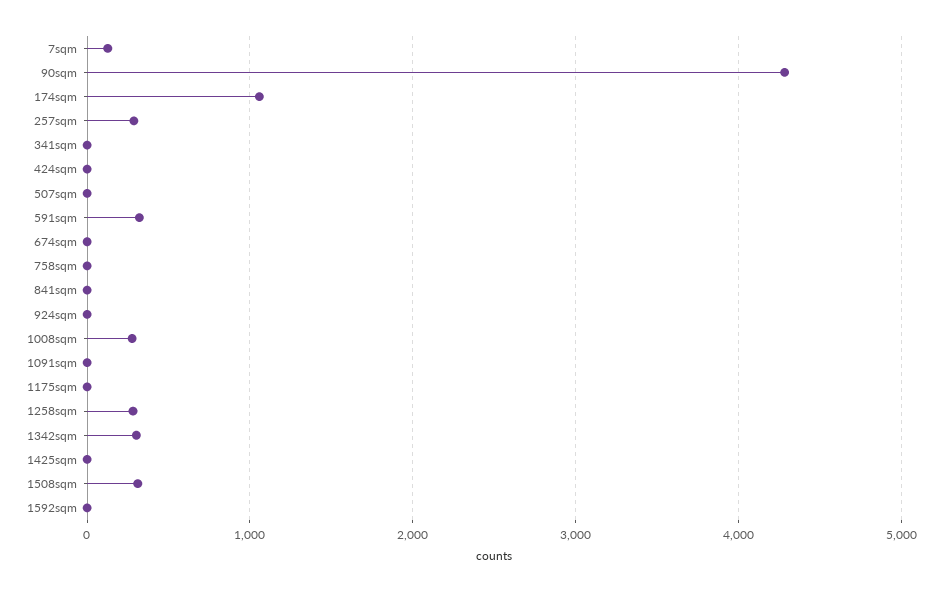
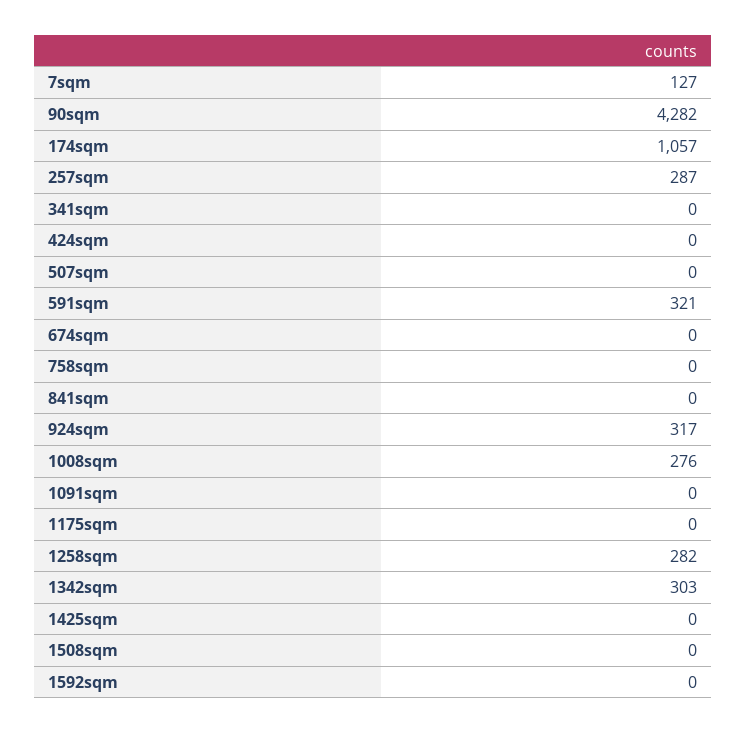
  {
    "7sqm": 127,
    "90sqm": 4282,
    "174sqm": 1057,
    "257sqm": 287,
    "341sqm": 0,
    "424sqm": 0,
    "507sqm": 0,
    "591sqm": 321,
    "674sqm": 0,
    "758sqm": 0,
    "841sqm": 0,
-   "924sqm": 0,
+   "924sqm": 317,
    "1008sqm": 276,
    "1091sqm": 0,
    "1175sqm": 0,
    "1258sqm": 282,
    "1342sqm": 303,
    "1425sqm": 0,
-   "1508sqm": 300,
+   "1508sqm": 0,
    "1592sqm": 0
  }

